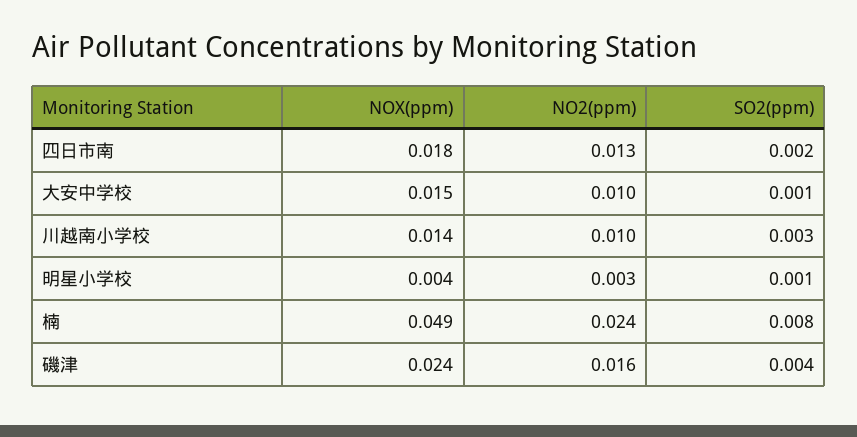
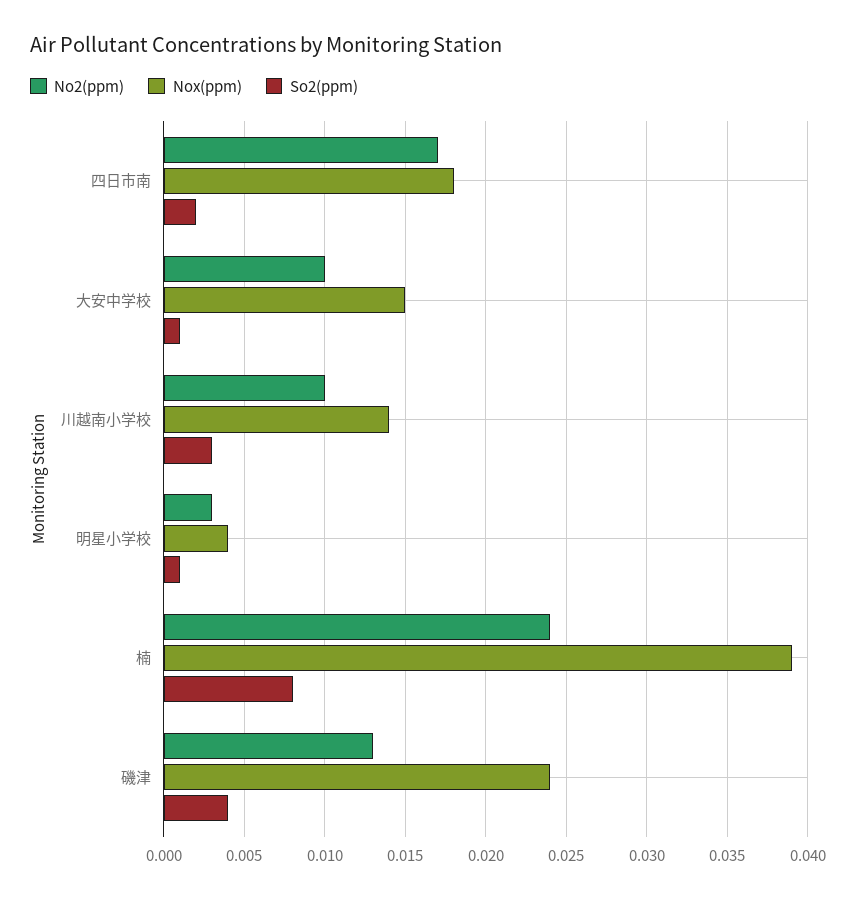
  {
    "NOX(ppm)": {
      "四日市南": 0.018,
      "大安中学校": 0.015,
      "川越南小学校": 0.014,
      "明星小学校": 0.004,
-     "楠": 0.049,
+     "楠": 0.039,
      "磯津": 0.024
    },
    "NO2(ppm)": {
-     "四日市南": 0.013,
+     "四日市南": 0.017,
      "大安中学校": 0.01,
      "川越南小学校": 0.01,
      "明星小学校": 0.003,
      "楠": 0.024,
-     "磯津": 0.016
+     "磯津": 0.013
    },
    "SO2(ppm)": {
      "四日市南": 0.002,
      "大安中学校": 0.001,
      "川越南小学校": 0.003,
      "明星小学校": 0.001,
      "楠": 0.008,
      "磯津": 0.004
    }
  }

